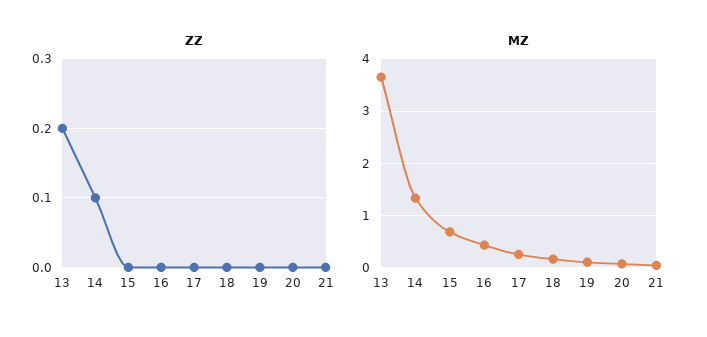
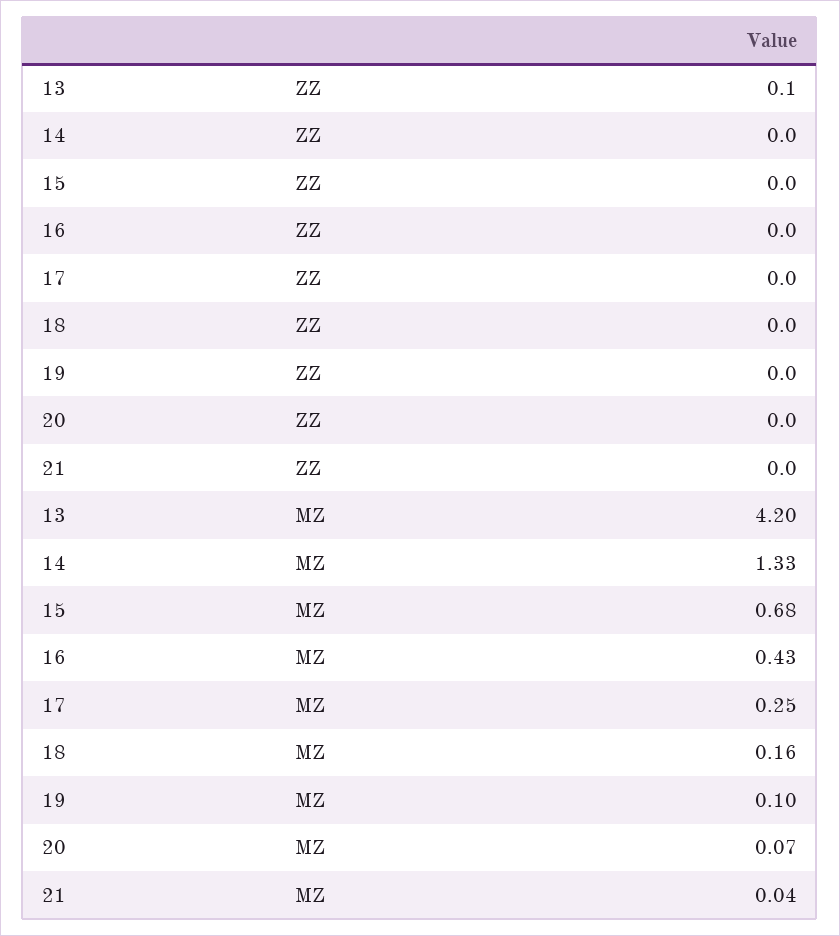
  {
    "ZZ": {
-     "13": 0.2,
+     "13": 0.1,
-     "14": 0.1,
+     "14": 0,
      "15": 0,
      "16": 0,
      "17": 0,
      "18": 0,
      "19": 0,
      "20": 0,
      "21": 0
    },
    "MZ": {
-     "13": 3.6,
+     "13": 4.2,
      "14": 1.33,
      "15": 0.68,
      "16": 0.43,
      "17": 0.25,
      "18": 0.16,
      "19": 0.1,
      "20": 0.07,
      "21": 0.04
    }
  }

